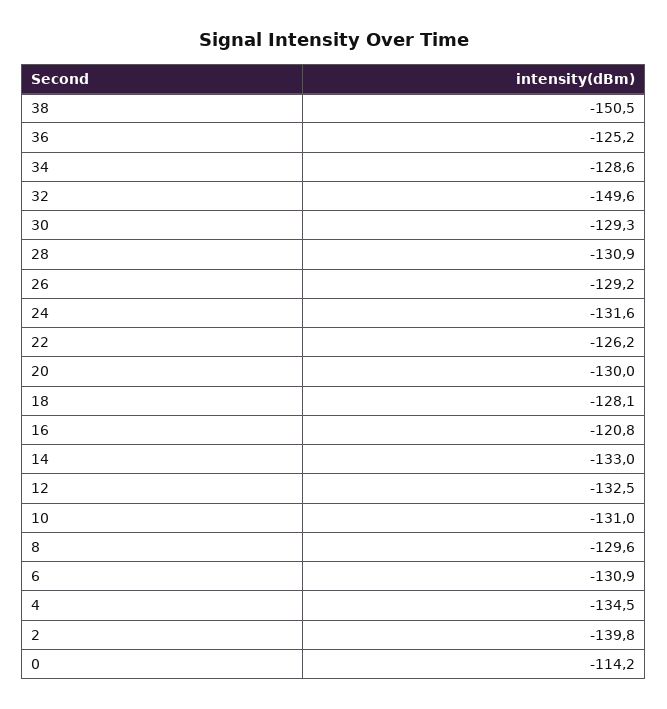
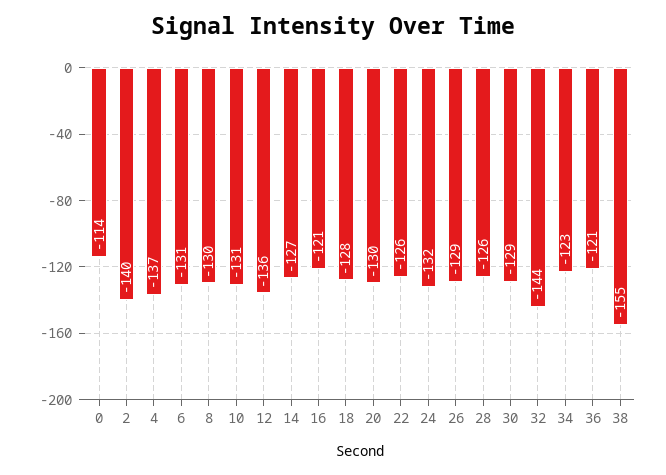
  {
-   "38": -150.5,
+   "38": -155,
-   "36": -125.2,
+   "36": -121,
-   "34": -128.6,
+   "34": -123,
-   "32": -149.6,
+   "32": -144,
    "30": -129.3,
-   "28": -130.9,
+   "28": -126,
    "26": -129.2,
    "24": -131.6,
    "22": -126.2,
    "20": -130,
    "18": -128.1,
    "16": -120.8,
-   "14": -133,
+   "14": -127,
-   "12": -132.5,
+   "12": -136,
    "10": -131,
    "8": -129.6,
    "6": -130.9,
-   "4": -134.5,
+   "4": -137,
    "2": -139.8,
    "0": -114.2
  }

